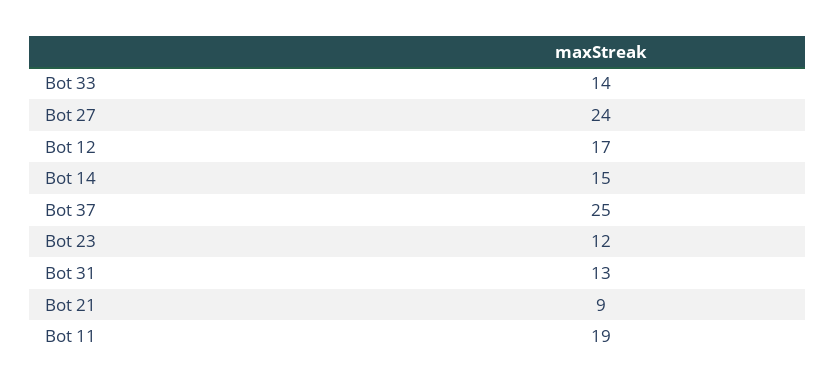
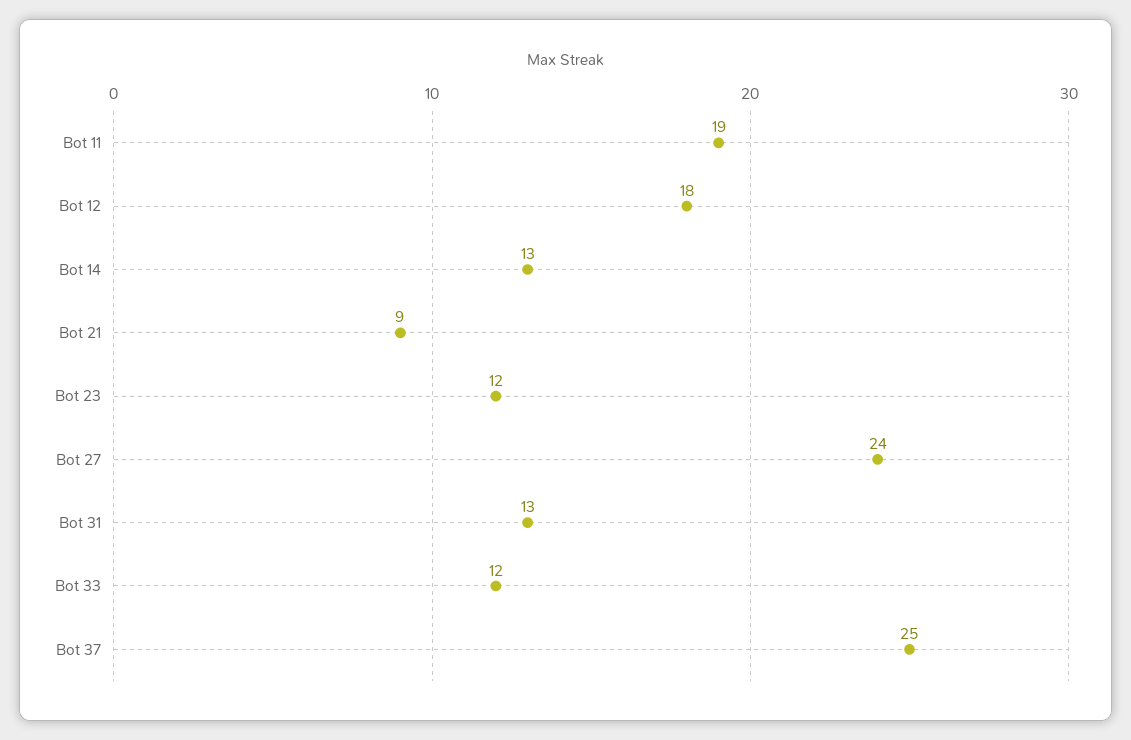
  {
-   "Bot 33": 14,
+   "Bot 33": 12,
    "Bot 27": 24,
-   "Bot 12": 17,
+   "Bot 12": 18,
-   "Bot 14": 15,
+   "Bot 14": 13,
    "Bot 37": 25,
    "Bot 23": 12,
    "Bot 31": 13,
    "Bot 21": 9,
    "Bot 11": 19
  }

